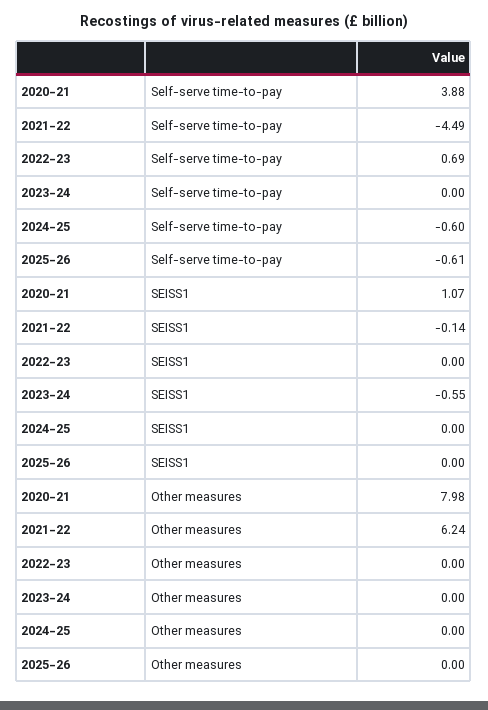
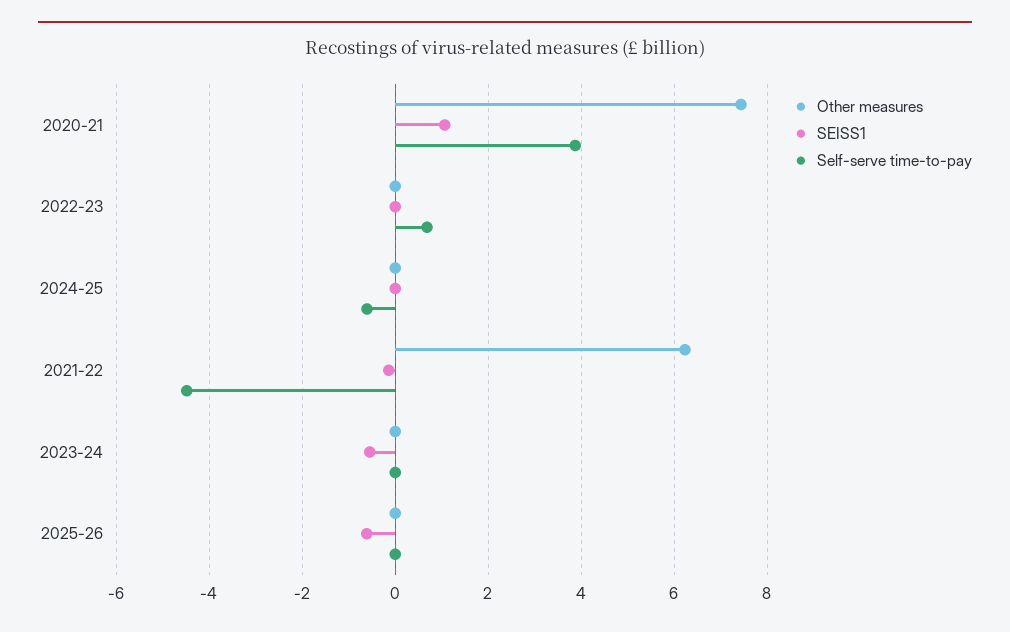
  {
    "Self-serve time-to-pay": {
      "2020-21": 3.88,
      "2021-22": -4.49,
      "2022-23": 0.69,
      "2023-24": 0,
      "2024-25": -0.6,
-     "2025-26": -0.61
+     "2025-26": 0
    },
    "SEISS1": {
      "2020-21": 1.07,
      "2021-22": -0.14,
      "2022-23": 0,
      "2023-24": -0.55,
      "2024-25": 0,
-     "2025-26": 0
+     "2025-26": -0.6
    },
    "Other measures": {
-     "2020-21": 7.98,
+     "2020-21": 7.4,
      "2021-22": 6.24,
      "2022-23": 0,
      "2023-24": 0,
      "2024-25": 0,
      "2025-26": 0
    }
  }

